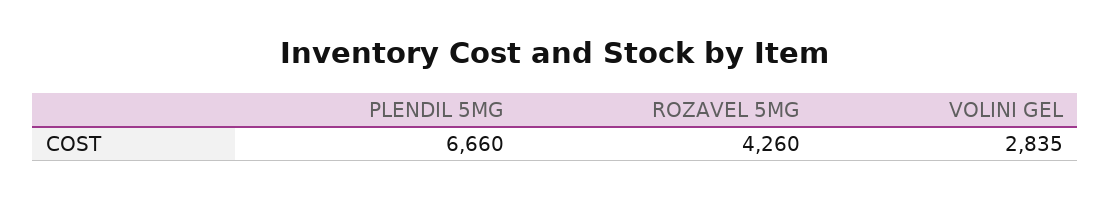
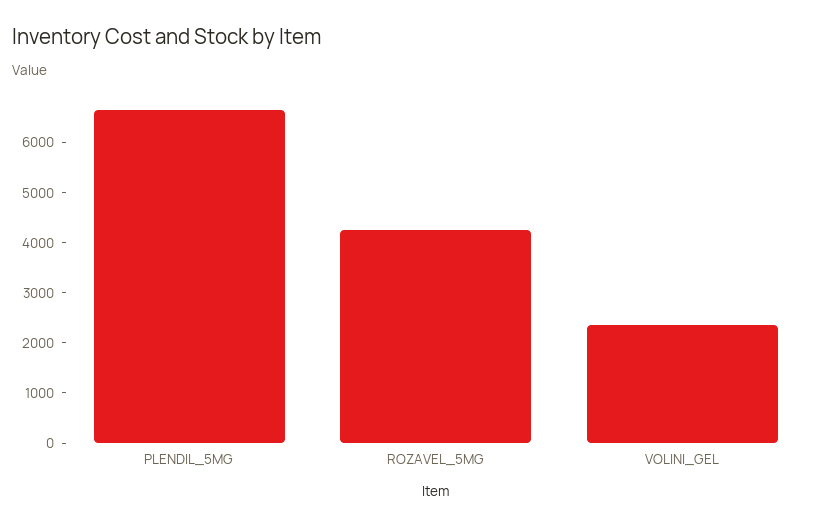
  {
    "PLENDIL 5MG": 6660,
    "ROZAVEL 5MG": 4260,
-   "VOLINI GEL": 2835
+   "VOLINI GEL": 2400
  }

